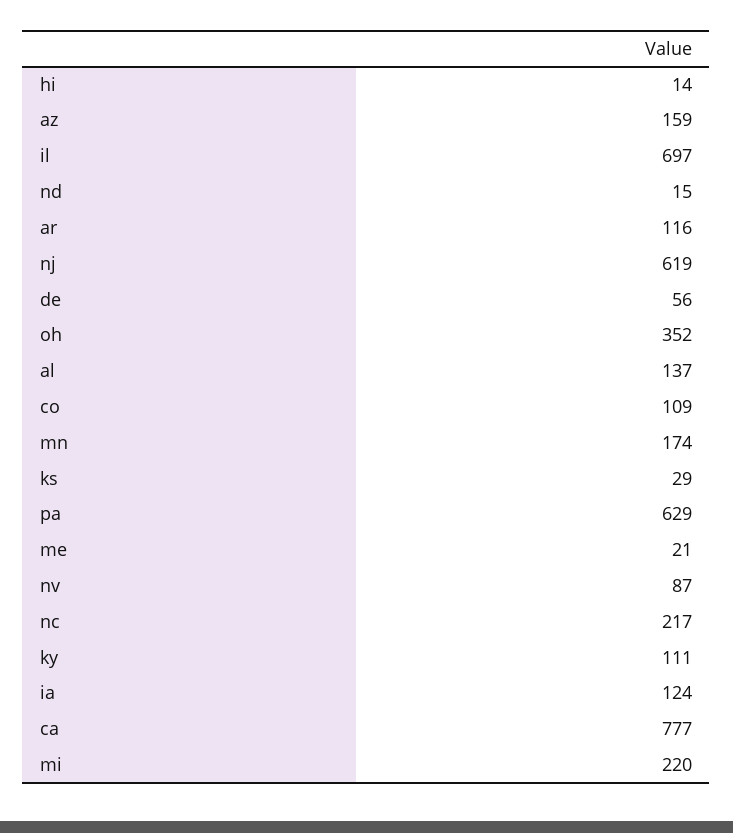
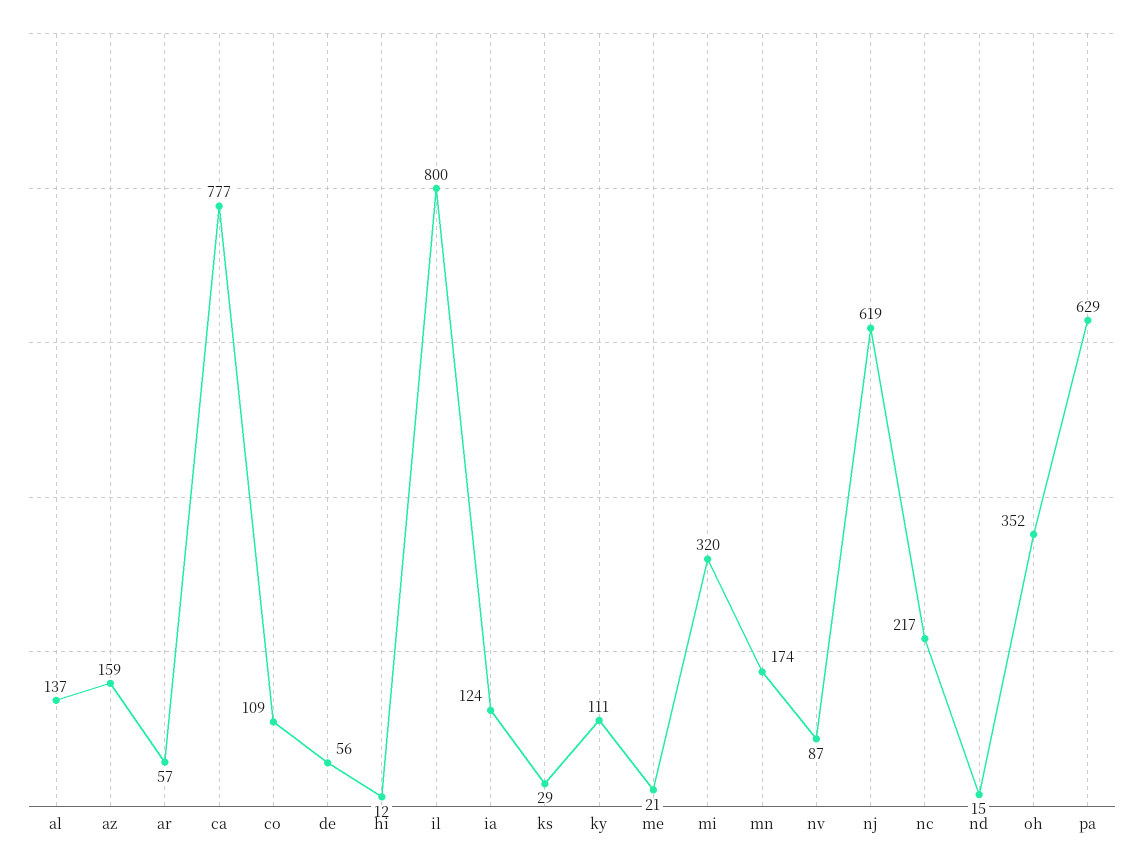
  {
-   "hi": 14,
+   "hi": 12,
    "az": 159,
-   "il": 697,
+   "il": 800,
    "nd": 15,
-   "ar": 116,
+   "ar": 57,
    "nj": 619,
    "de": 56,
    "oh": 352,
    "al": 137,
    "co": 109,
    "mn": 174,
    "ks": 29,
    "pa": 629,
    "me": 21,
    "nv": 87,
    "nc": 217,
    "ky": 111,
    "ia": 124,
    "ca": 777,
-   "mi": 220
+   "mi": 320
  }

